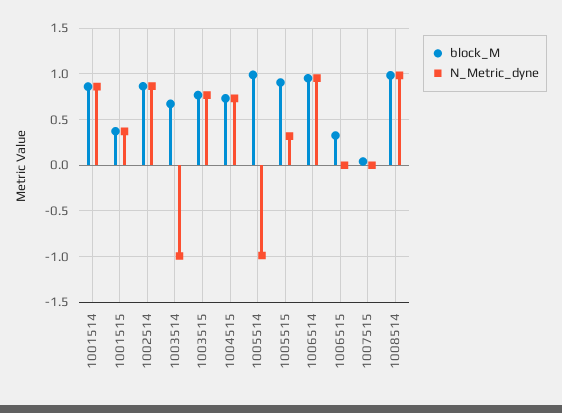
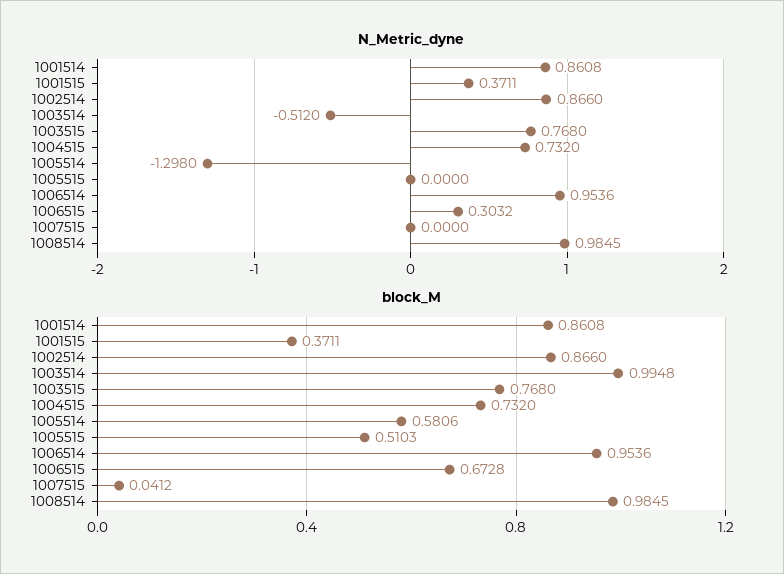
  {
    "block_M": {
      "1001514": 0.8608,
      "1001515": 0.3711,
      "1002514": 0.866,
-     "1003514": 0.7,
+     "1003514": 0.9948,
      "1003515": 0.768,
      "1004515": 0.732,
-     "1005514": 1,
+     "1005514": 0.5806,
-     "1005515": 0.9,
+     "1005515": 0.5103,
      "1006514": 0.9536,
-     "1006515": 0.3,
+     "1006515": 0.6728,
      "1007515": 0.0412,
      "1008514": 0.9845
    },
    "N_Metric_dyne": {
      "1001514": 0.8608,
      "1001515": 0.3711,
      "1002514": 0.866,
-     "1003514": -1,
+     "1003514": -0.512,
      "1003515": 0.768,
      "1004515": 0.732,
-     "1005514": -1,
+     "1005514": -1.298,
-     "1005515": 0.3,
+     "1005515": 0,
      "1006514": 0.9536,
-     "1006515": 0,
+     "1006515": 0.3032,
      "1007515": 0,
      "1008514": 0.9845
    }
  }

